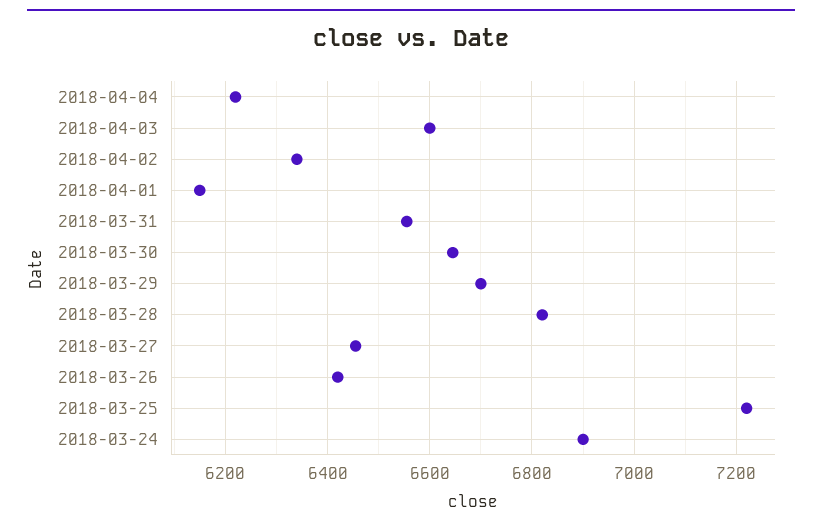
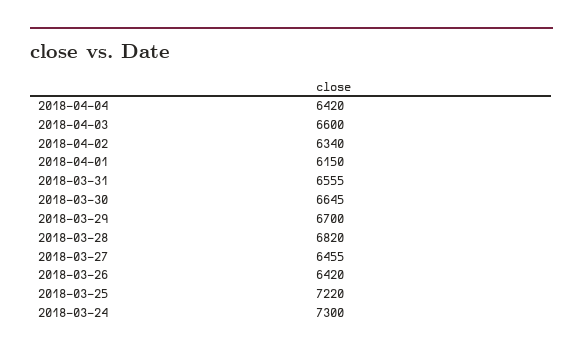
  {
-   "2018-04-04": 6220,
+   "2018-04-04": 6420,
    "2018-04-03": 6600,
    "2018-04-02": 6340,
    "2018-04-01": 6150,
    "2018-03-31": 6555,
    "2018-03-30": 6645,
    "2018-03-29": 6700,
    "2018-03-28": 6820,
    "2018-03-27": 6455,
    "2018-03-26": 6420,
    "2018-03-25": 7220,
-   "2018-03-24": 6900
+   "2018-03-24": 7300
  }

